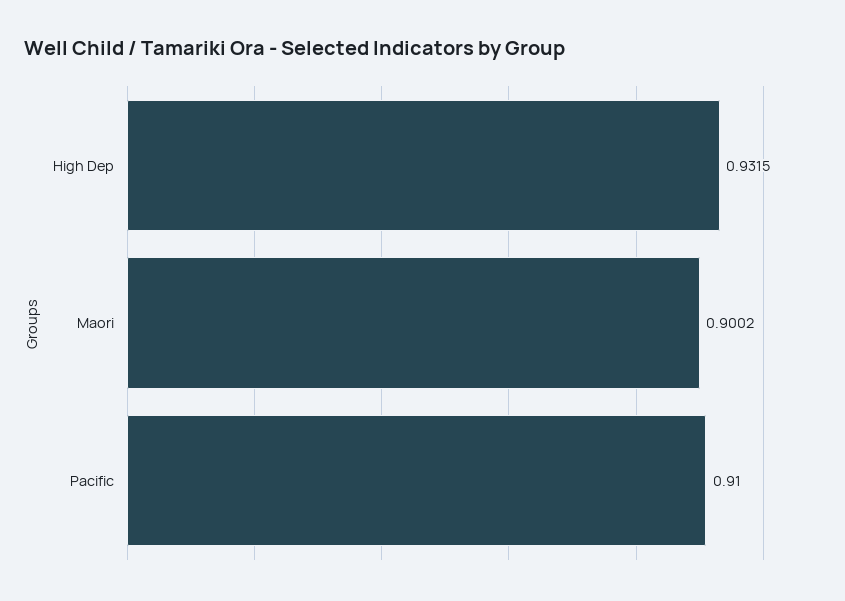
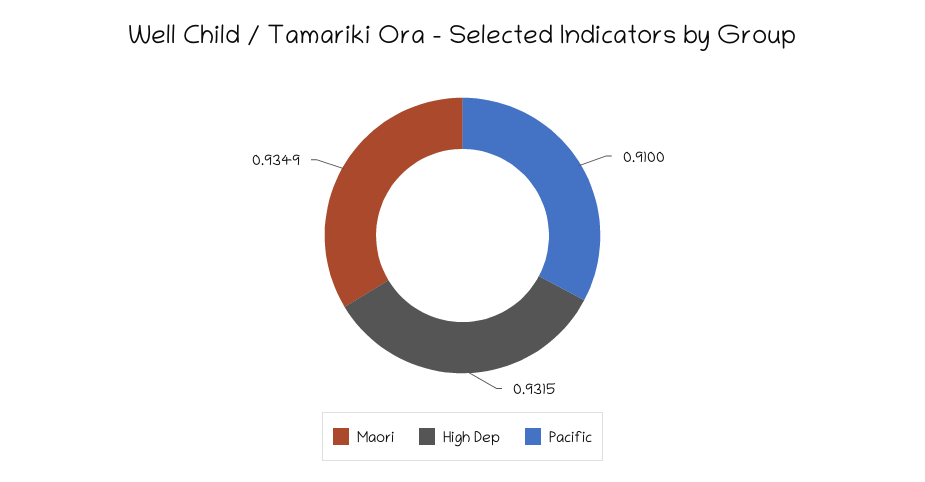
  {
    "High Dep": 0.9315,
-   "Maori": 0.9002,
+   "Maori": 0.9349,
    "Pacific": 0.91
  }

